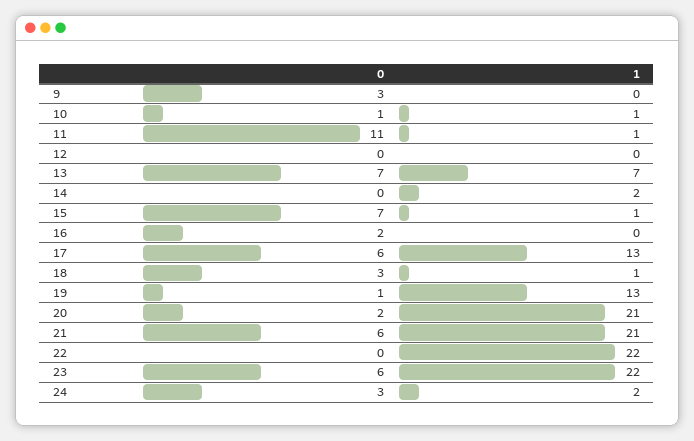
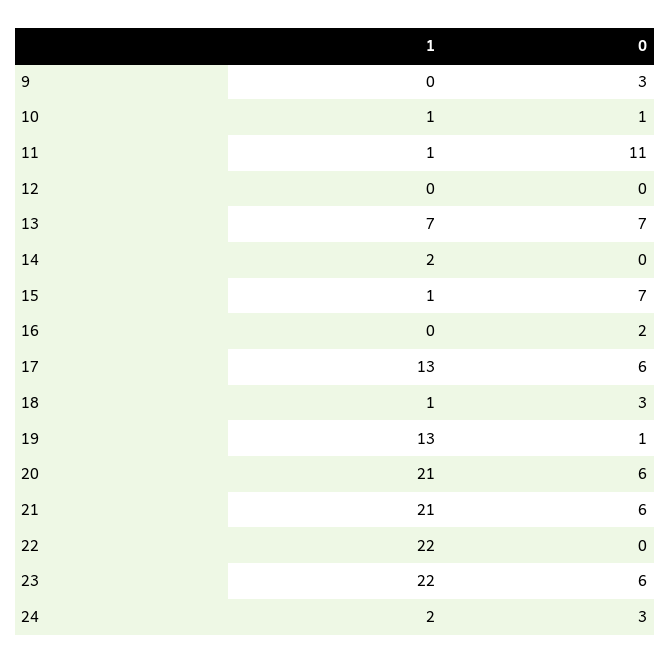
  {
    "0": {
      "9": 3,
      "10": 1,
      "11": 11,
      "12": 0,
      "13": 7,
      "14": 0,
      "15": 7,
      "16": 2,
      "17": 6,
      "18": 3,
      "19": 1,
-     "20": 2,
+     "20": 6,
      "21": 6,
      "22": 0,
      "23": 6,
      "24": 3
    },
    "1": {
      "9": 0,
      "10": 1,
      "11": 1,
      "12": 0,
      "13": 7,
      "14": 2,
      "15": 1,
      "16": 0,
      "17": 13,
      "18": 1,
      "19": 13,
      "20": 21,
      "21": 21,
      "22": 22,
      "23": 22,
      "24": 2
    }
  }

